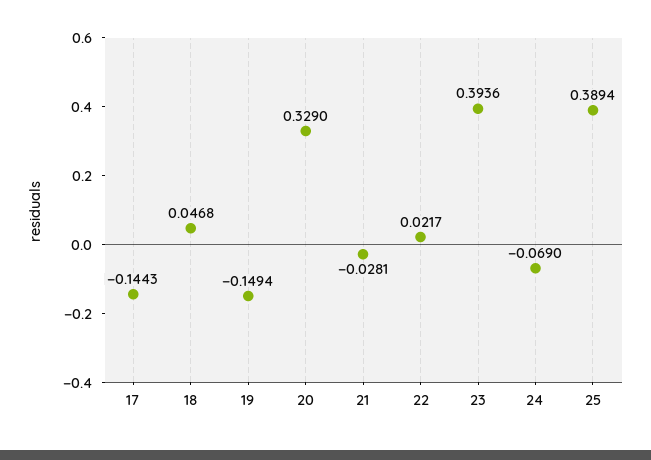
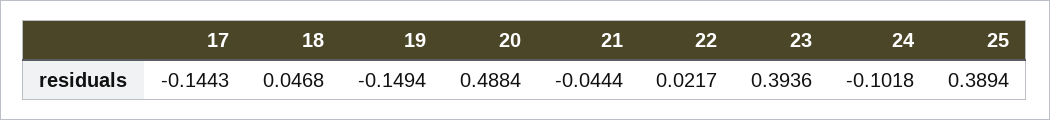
  {
    "17": -0.1443,
    "18": 0.0468,
    "19": -0.1494,
-   "20": 0.329,
+   "20": 0.4884,
-   "21": -0.0281,
+   "21": -0.0444,
    "22": 0.0217,
    "23": 0.3936,
-   "24": -0.069,
+   "24": -0.1018,
    "25": 0.3894
  }

